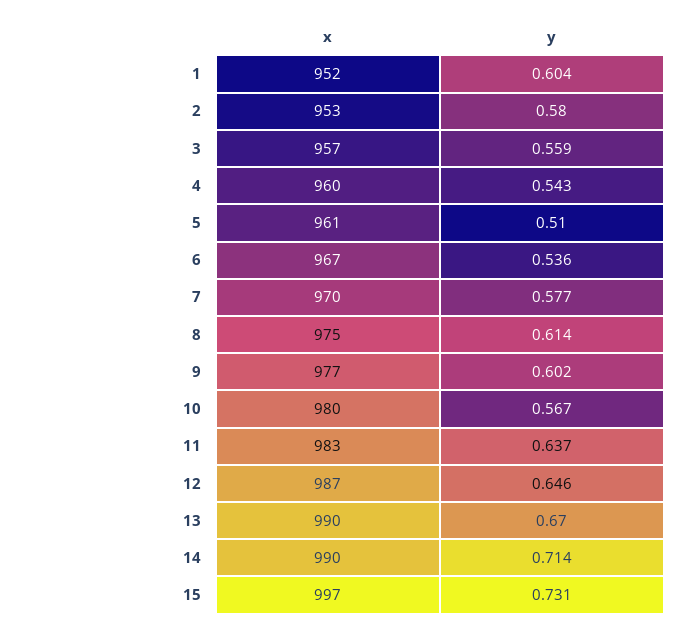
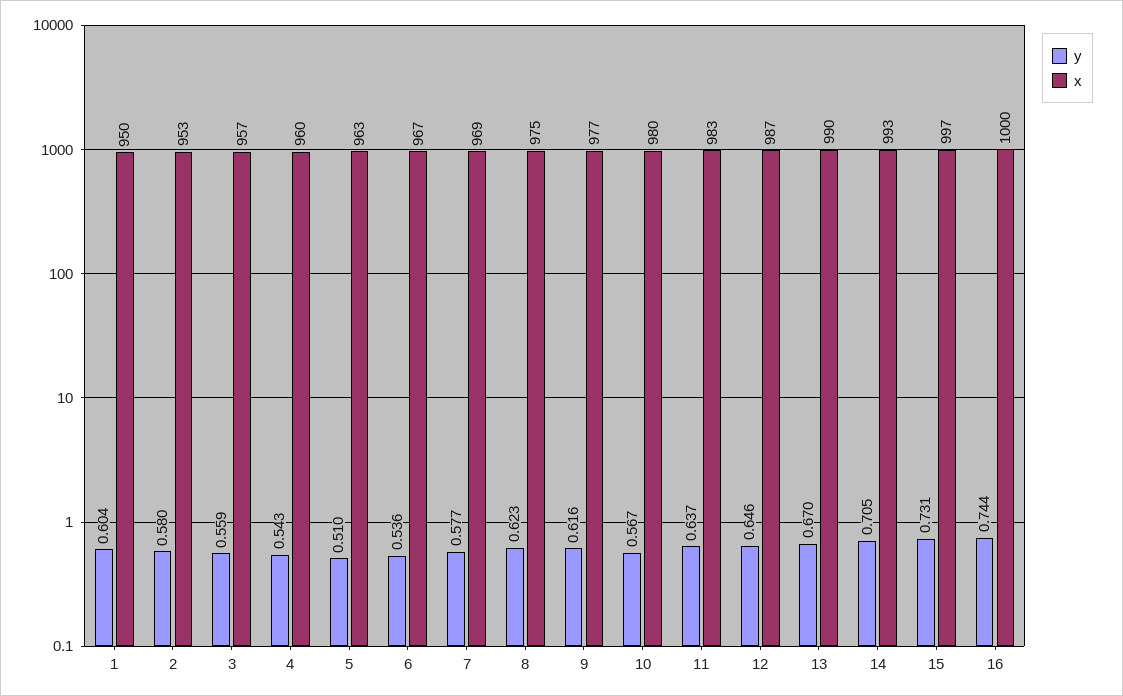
  {
    "x": {
-     "1": 952,
+     "1": 950,
      "2": 953,
      "3": 957,
      "4": 960,
-     "5": 961,
+     "5": 963,
      "6": 967,
-     "7": 970,
+     "7": 969,
      "8": 975,
      "9": 977,
      "10": 980,
      "11": 983,
      "12": 987,
      "13": 990,
-     "14": 990,
+     "14": 993,
-     "15": 997
+     "15": 997,
+     "16": 1000
    },
    "y": {
      "1": 0.604,
      "2": 0.58,
      "3": 0.559,
      "4": 0.543,
      "5": 0.51,
      "6": 0.536,
      "7": 0.577,
-     "8": 0.614,
+     "8": 0.623,
-     "9": 0.602,
+     "9": 0.616,
      "10": 0.567,
      "11": 0.637,
      "12": 0.646,
      "13": 0.67,
-     "14": 0.714,
+     "14": 0.705,
-     "15": 0.731
+     "15": 0.731,
+     "16": 0.744
    }
  }

